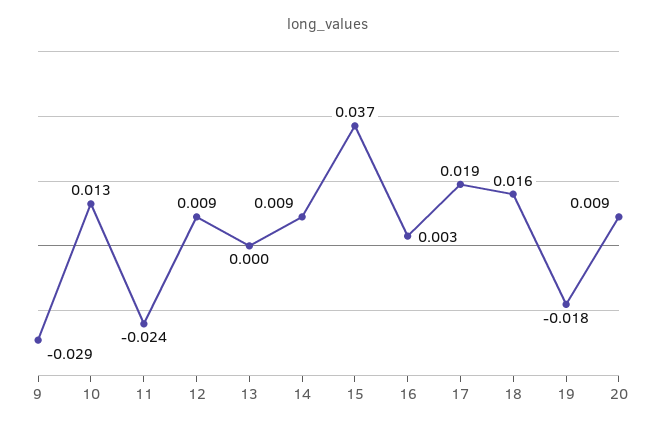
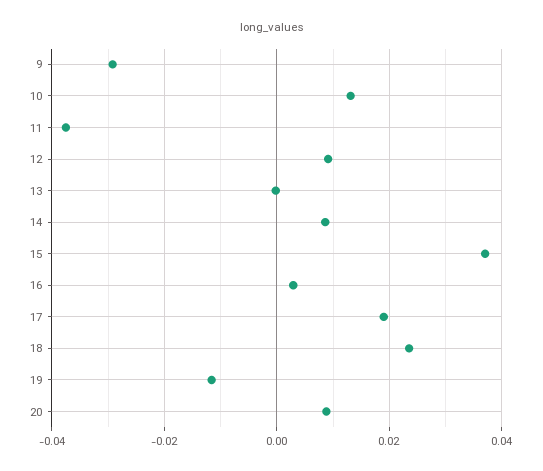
  {
    "9": -0.029,
    "10": 0.013,
-   "11": -0.024,
+   "11": -0.038,
    "12": 0.009,
    "13": 0,
    "14": 0.009,
    "15": 0.037,
    "16": 0.003,
    "17": 0.019,
-   "18": 0.016,
+   "18": 0.024,
-   "19": -0.018,
+   "19": -0.012,
    "20": 0.009
  }

